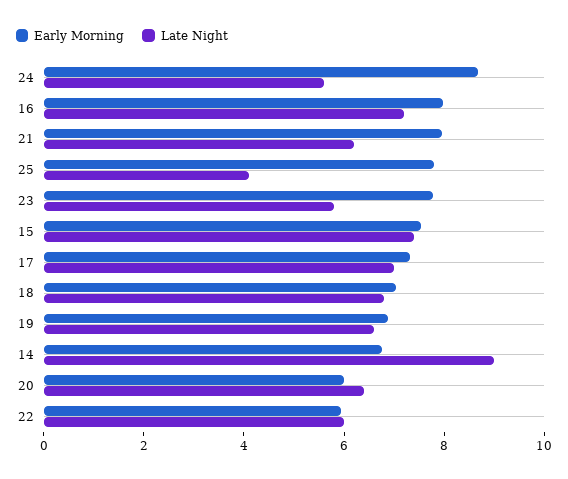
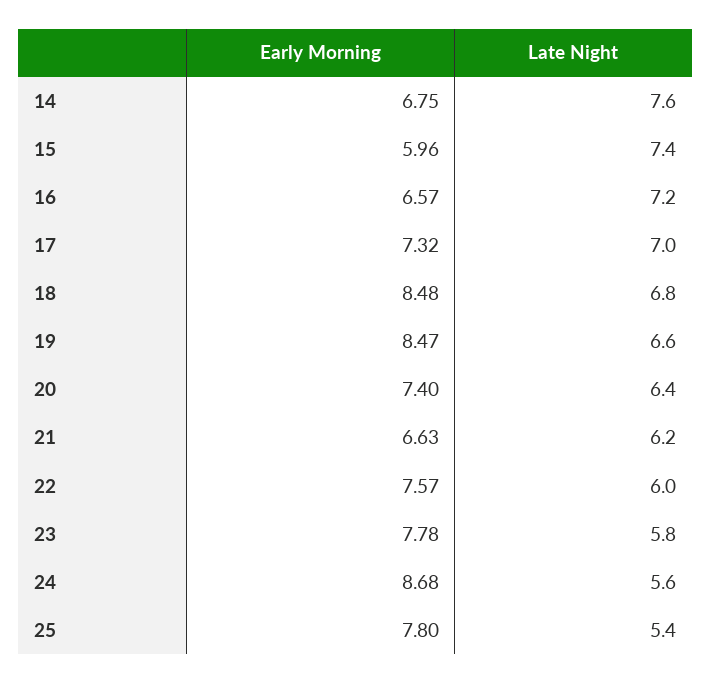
  {
    "Early Morning": {
      "24": 8.68,
-     "16": 8,
+     "16": 6.57,
-     "21": 8,
+     "21": 6.63,
      "25": 7.8,
      "23": 7.78,
-     "15": 7.5,
+     "15": 5.96,
      "17": 7.32,
-     "18": 7,
+     "18": 8.48,
-     "19": 7,
+     "19": 8.47,
      "14": 6.75,
-     "20": 6,
+     "20": 7.4,
-     "22": 6
+     "22": 7.57
    },
    "Late Night": {
      "24": 5.6,
      "16": 7.2,
      "21": 6.2,
-     "25": 4,
+     "25": 5.4,
      "23": 5.8,
      "15": 7.4,
      "17": 7,
      "18": 6.8,
      "19": 6.6,
-     "14": 9,
+     "14": 7.6,
      "20": 6.4,
      "22": 6
    }
  }

